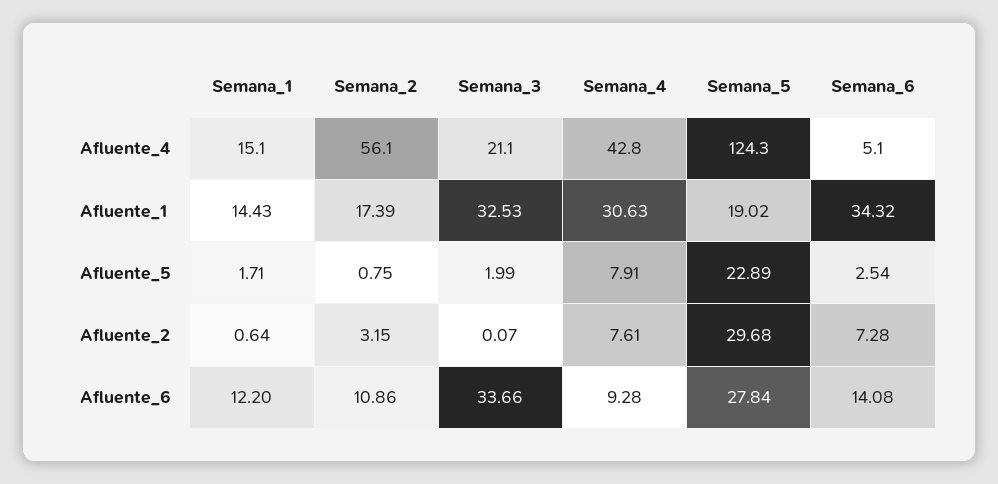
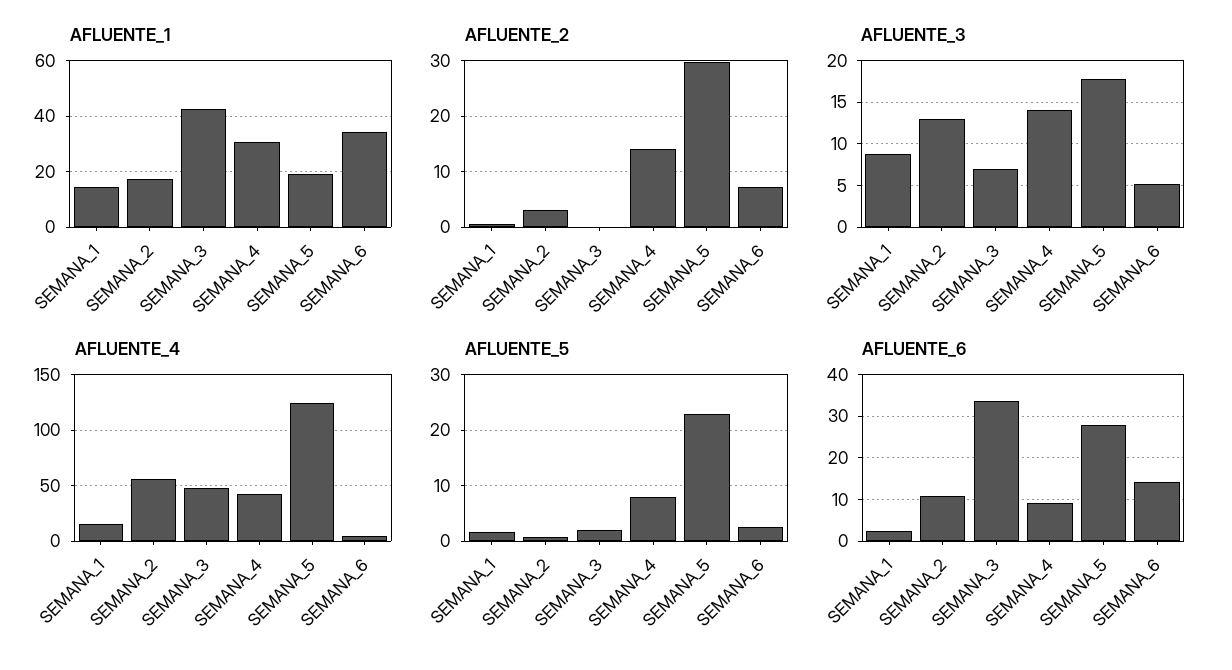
  {
    "Afluente_4": {
      "Semana_1": 15.1,
      "Semana_2": 56.1,
-     "Semana_3": 21.1,
+     "Semana_3": 50,
      "Semana_4": 42.8,
      "Semana_5": 124.3,
      "Semana_6": 5.1
    },
    "Afluente_1": {
      "Semana_1": 14.43,
      "Semana_2": 17.39,
-     "Semana_3": 32.53,
+     "Semana_3": 42.5,
      "Semana_4": 30.63,
      "Semana_5": 19.02,
      "Semana_6": 34.32
    },
    "Afluente_5": {
      "Semana_1": 1.71,
      "Semana_2": 0.75,
      "Semana_3": 1.99,
      "Semana_4": 7.91,
      "Semana_5": 22.89,
      "Semana_6": 2.54
    },
    "Afluente_2": {
      "Semana_1": 0.64,
      "Semana_2": 3.15,
      "Semana_3": 0.07,
-     "Semana_4": 7.61,
+     "Semana_4": 14,
      "Semana_5": 29.68,
      "Semana_6": 7.28
    },
    "Afluente_6": {
-     "Semana_1": 12.2,
+     "Semana_1": 2,
      "Semana_2": 10.86,
      "Semana_3": 33.66,
      "Semana_4": 9.28,
      "Semana_5": 27.84,
      "Semana_6": 14.08
-   }
+   },
+   "AFLUENTE_3": {
+     "Semana_1": 9,
+     "Semana_2": 13,
+     "Semana_3": 7,
+     "Semana_4": 14,
+     "Semana_5": 18,
+     "Semana_6": 5
+   }
  }

